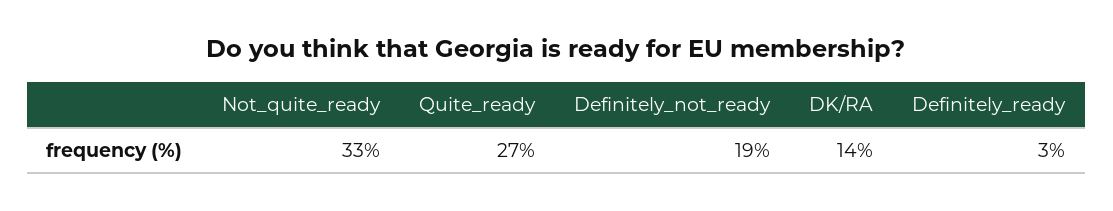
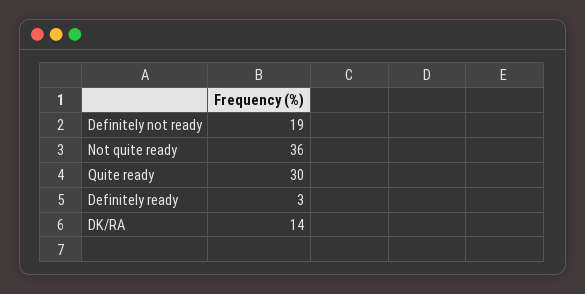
  {
-   "Not_quite_ready": 33,
+   "Not_quite_ready": 36,
-   "Quite_ready": 27,
+   "Quite_ready": 30,
    "Definitely_not_ready": 19,
    "DK/RA": 14,
    "Definitely_ready": 3
  }

